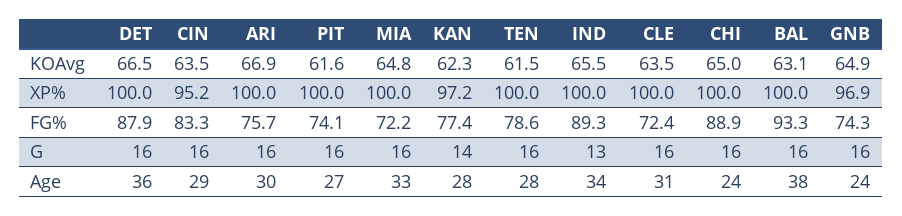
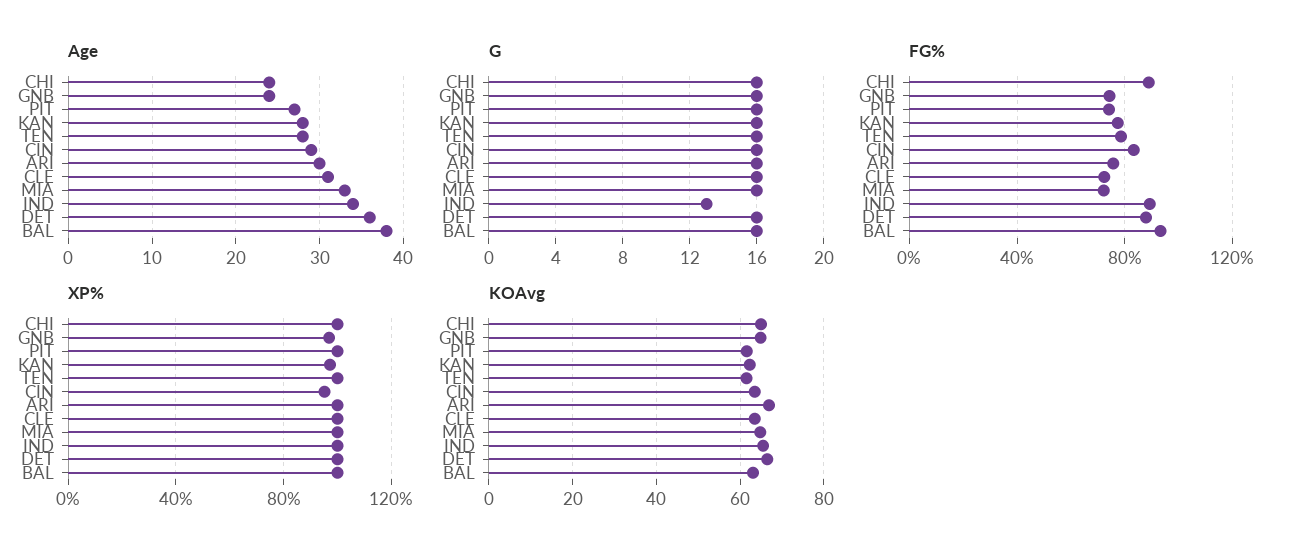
  {
    "KOAvg": {
      "DET": 66.5,
      "CIN": 63.5,
      "ARI": 66.9,
      "PIT": 61.6,
      "MIA": 64.8,
      "KAN": 62.3,
      "TEN": 61.5,
      "IND": 65.5,
      "CLE": 63.5,
      "CHI": 65,
      "BAL": 63.1,
      "GNB": 64.9
    },
    "XP%": {
      "DET": 100,
      "CIN": 95.2,
      "ARI": 100,
      "PIT": 100,
      "MIA": 100,
      "KAN": 97.2,
      "TEN": 100,
      "IND": 100,
      "CLE": 100,
      "CHI": 100,
      "BAL": 100,
      "GNB": 96.9
    },
    "FG%": {
      "DET": 87.9,
      "CIN": 83.3,
      "ARI": 75.7,
      "PIT": 74.1,
      "MIA": 72.2,
      "KAN": 77.4,
      "TEN": 78.6,
      "IND": 89.3,
      "CLE": 72.4,
      "CHI": 88.9,
      "BAL": 93.3,
      "GNB": 74.3
    },
    "G": {
      "DET": 16,
      "CIN": 16,
      "ARI": 16,
      "PIT": 16,
      "MIA": 16,
-     "KAN": 14,
+     "KAN": 16,
      "TEN": 16,
      "IND": 13,
      "CLE": 16,
      "CHI": 16,
      "BAL": 16,
      "GNB": 16
    },
    "Age": {
      "DET": 36,
      "CIN": 29,
      "ARI": 30,
      "PIT": 27,
      "MIA": 33,
      "KAN": 28,
      "TEN": 28,
      "IND": 34,
      "CLE": 31,
      "CHI": 24,
      "BAL": 38,
      "GNB": 24
    }
  }

